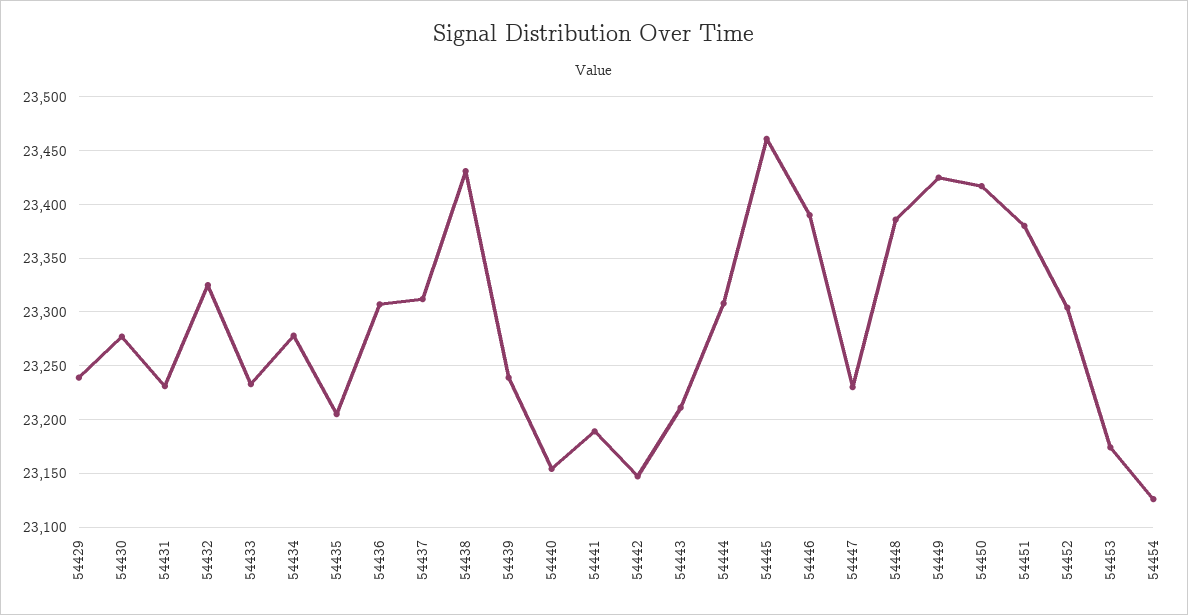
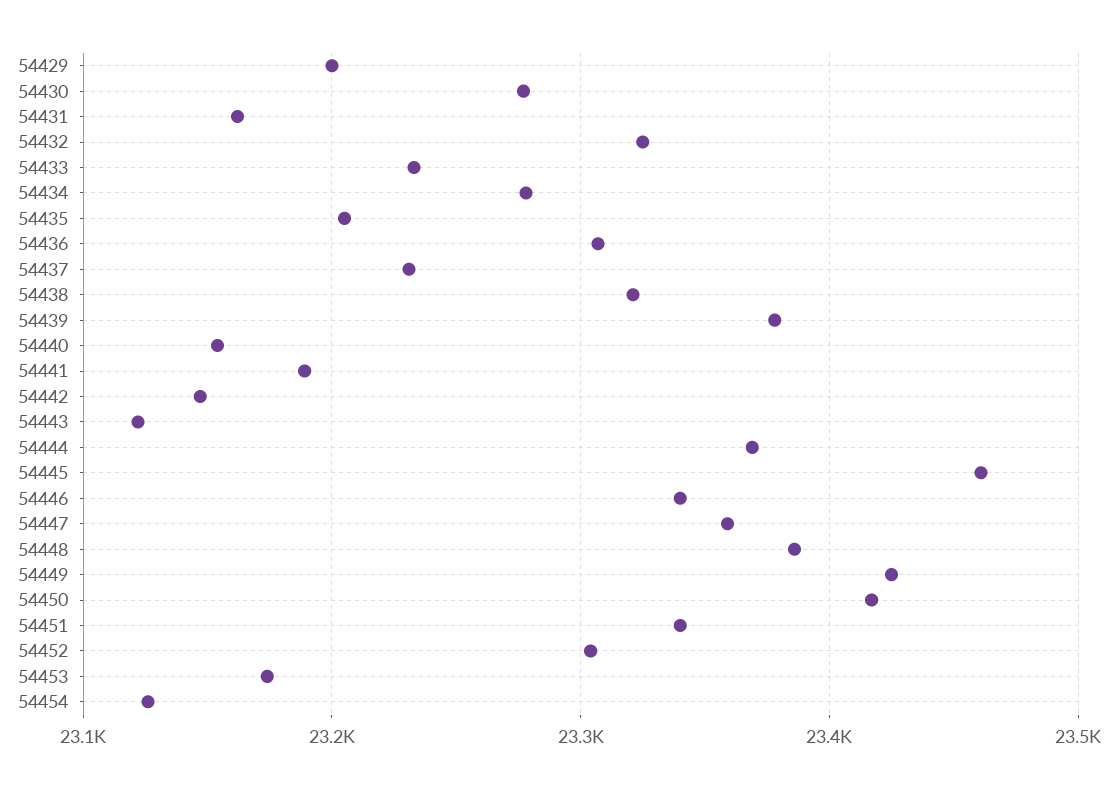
  {
-   "54429": 23240,
+   "54429": 23200,
    "54430": 23280,
-   "54431": 23230,
+   "54431": 23160,
    "54432": 23330,
    "54433": 23230,
    "54434": 23280,
    "54435": 23210,
    "54436": 23310,
-   "54437": 23310,
+   "54437": 23230,
-   "54438": 23430,
+   "54438": 23320,
-   "54439": 23240,
+   "54439": 23380,
    "54440": 23150,
    "54441": 23190,
    "54442": 23150,
-   "54443": 23210,
+   "54443": 23120,
-   "54444": 23310,
+   "54444": 23370,
    "54445": 23460,
-   "54446": 23390,
+   "54446": 23340,
-   "54447": 23230,
+   "54447": 23360,
    "54448": 23390,
    "54449": 23430,
    "54450": 23420,
-   "54451": 23380,
+   "54451": 23340,
    "54452": 23300,
    "54453": 23170,
    "54454": 23130
  }

